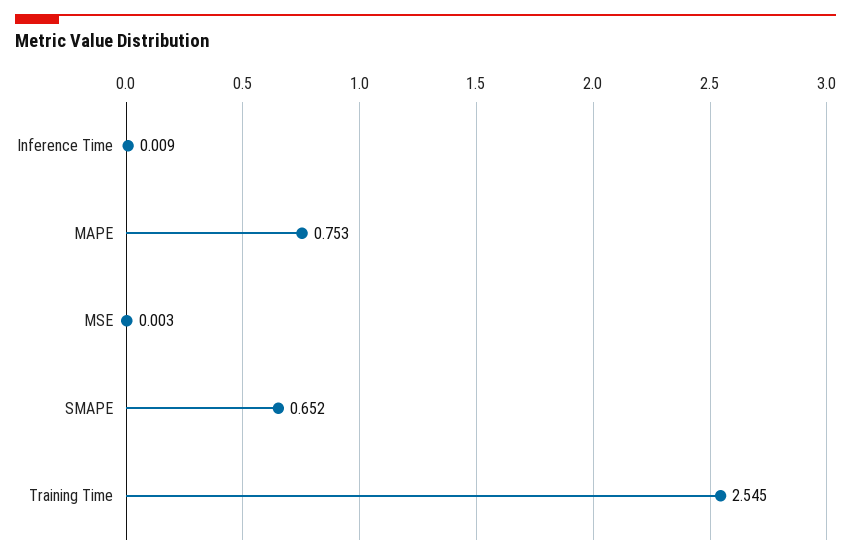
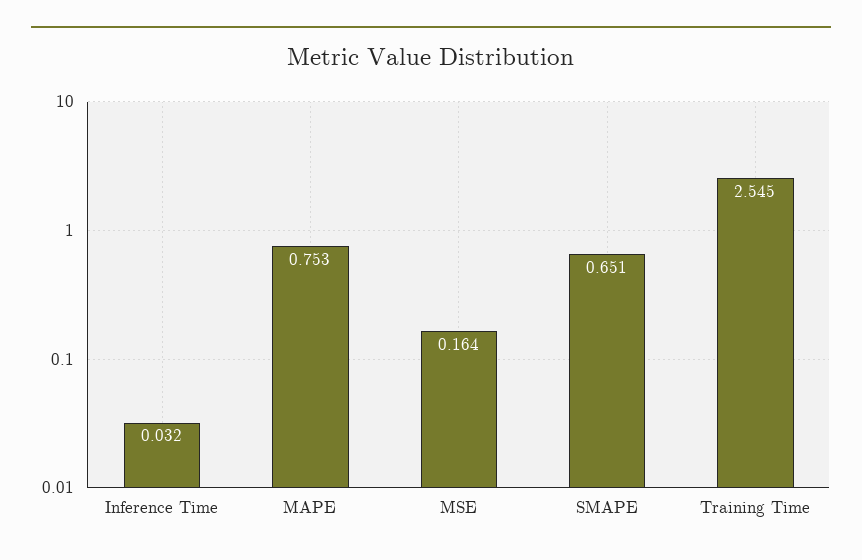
  {
-   "Inference Time": 0.009,
+   "Inference Time": 0.032,
    "MAPE": 0.753,
-   "MSE": 0.003,
+   "MSE": 0.164,
-   "SMAPE": 0.652,
+   "SMAPE": 0.651,
    "Training Time": 2.545
  }

